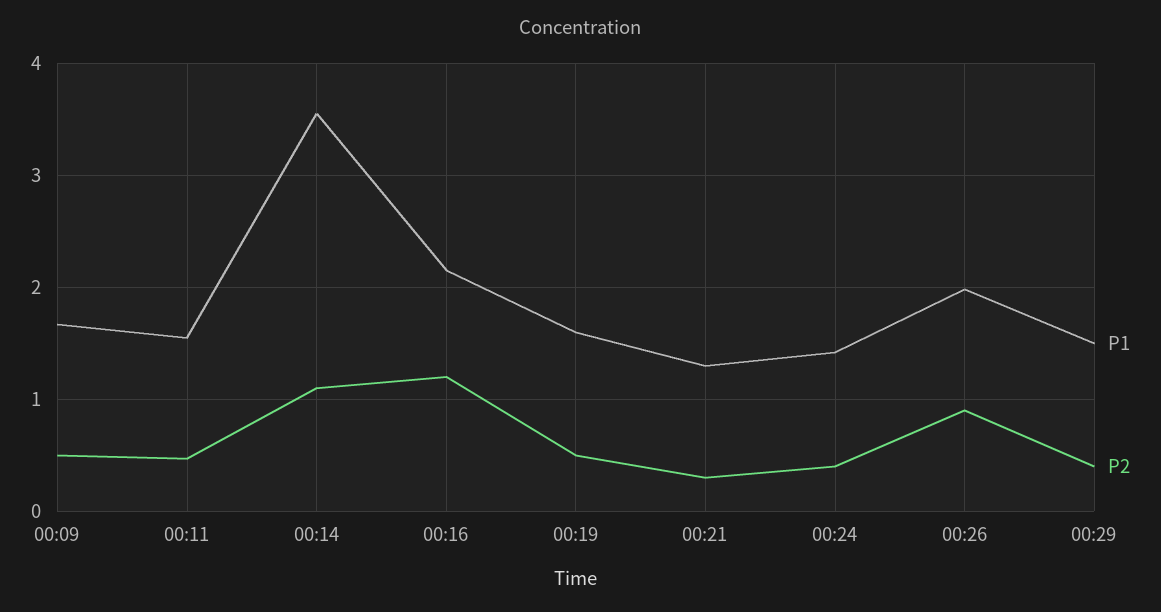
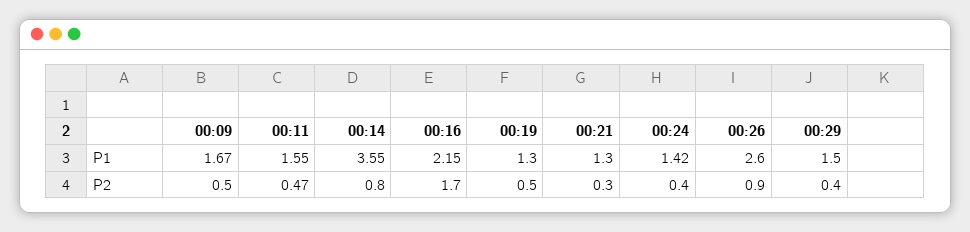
  {
    "P1": {
      "00:09": 1.67,
      "00:11": 1.55,
      "00:14": 3.55,
      "00:16": 2.15,
-     "00:19": 1.6,
+     "00:19": 1.3,
      "00:21": 1.3,
      "00:24": 1.42,
-     "00:26": 2,
+     "00:26": 2.6,
      "00:29": 1.5
    },
    "P2": {
      "00:09": 0.5,
      "00:11": 0.47,
-     "00:14": 1.1,
+     "00:14": 0.8,
-     "00:16": 1.2,
+     "00:16": 1.7,
      "00:19": 0.5,
      "00:21": 0.3,
      "00:24": 0.4,
      "00:26": 0.9,
      "00:29": 0.4
    }
  }

